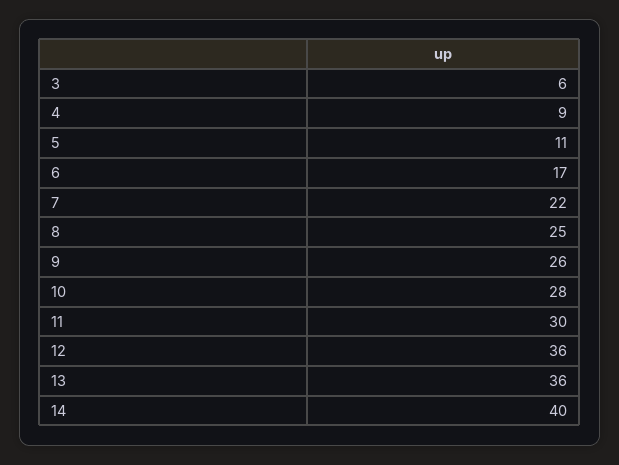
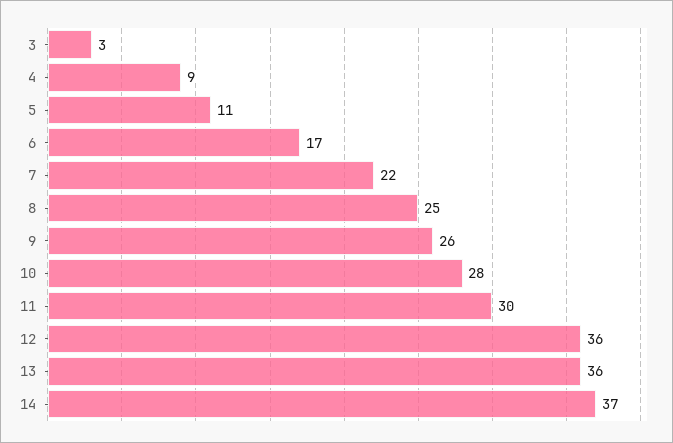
  {
-   "3": 6,
+   "3": 3,
    "4": 9,
    "5": 11,
    "6": 17,
    "7": 22,
    "8": 25,
    "9": 26,
    "10": 28,
    "11": 30,
    "12": 36,
    "13": 36,
-   "14": 40
+   "14": 37
  }

